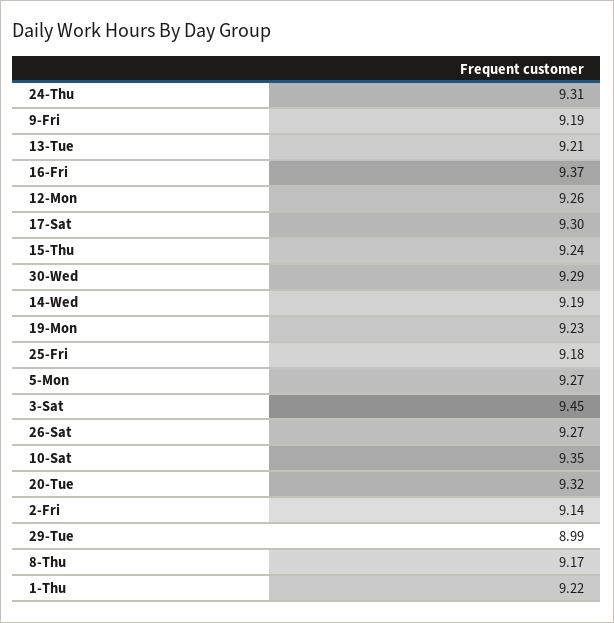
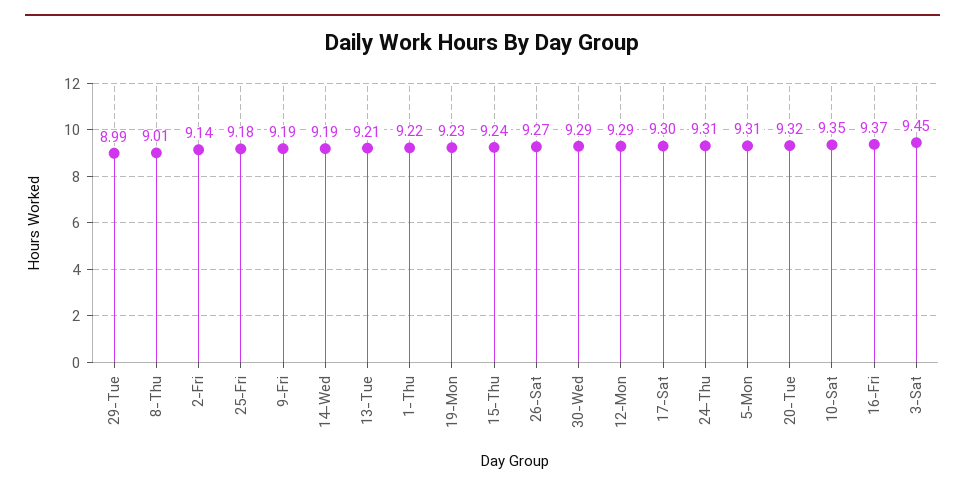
  {
    "24-Thu": 9.31,
    "9-Fri": 9.19,
    "13-Tue": 9.21,
    "16-Fri": 9.37,
-   "12-Mon": 9.26,
+   "12-Mon": 9.29,
    "17-Sat": 9.3,
    "15-Thu": 9.24,
    "30-Wed": 9.29,
    "14-Wed": 9.19,
    "19-Mon": 9.23,
    "25-Fri": 9.18,
-   "5-Mon": 9.27,
+   "5-Mon": 9.31,
    "3-Sat": 9.45,
    "26-Sat": 9.27,
    "10-Sat": 9.35,
    "20-Tue": 9.32,
    "2-Fri": 9.14,
    "29-Tue": 8.99,
-   "8-Thu": 9.17,
+   "8-Thu": 9.01,
    "1-Thu": 9.22
  }

